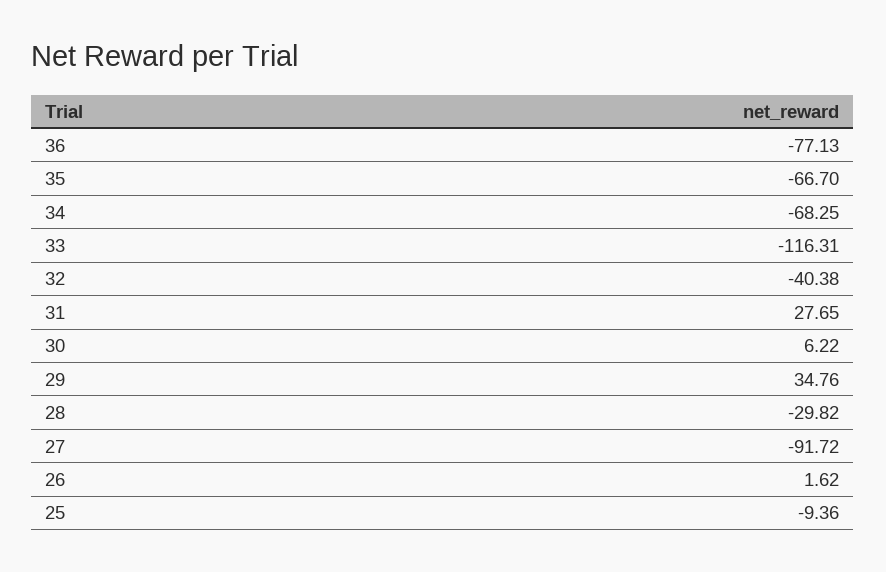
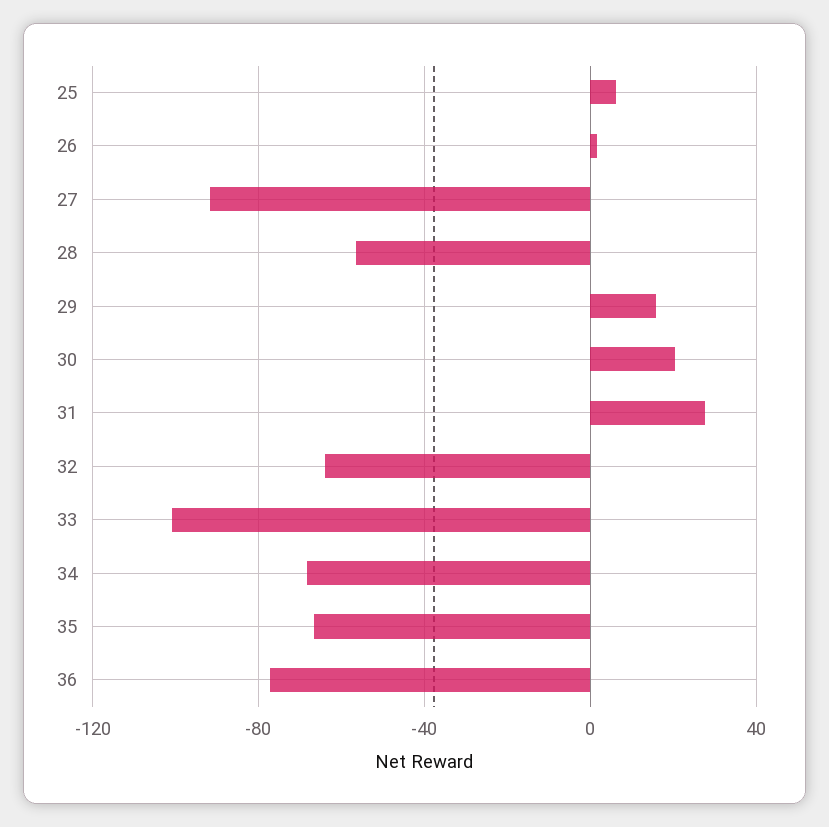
  {
    "36": -77.13,
    "35": -66.7,
    "34": -68.25,
-   "33": -116.31,
+   "33": -100,
-   "32": -40.38,
+   "32": -65,
    "31": 27.65,
-   "30": 6.22,
+   "30": 20,
-   "29": 34.76,
+   "29": 15,
-   "28": -29.82,
+   "28": -55,
    "27": -91.72,
    "26": 1.62,
-   "25": -9.36
+   "25": 5
  }

